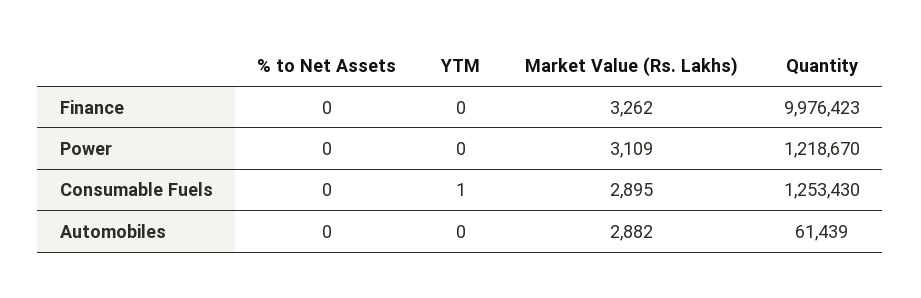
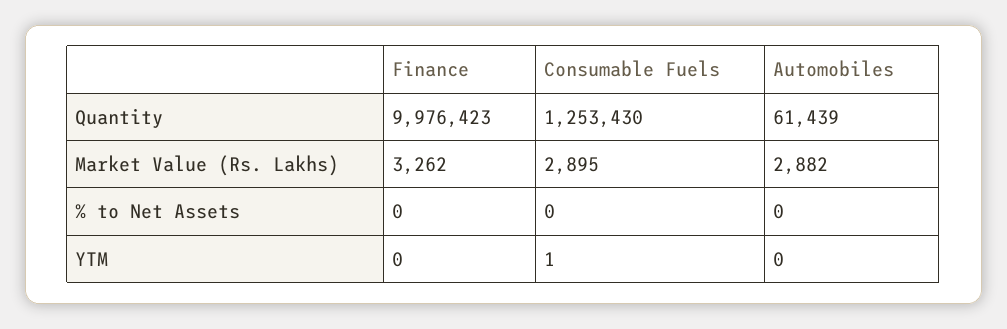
  {
    "% to Net Assets": {
      "Finance": 0,
-     "Power": 0,
      "Consumable Fuels": 0,
      "Automobiles": 0
    },
    "YTM": {
      "Finance": 0,
-     "Power": 0,
      "Consumable Fuels": 1,
      "Automobiles": 0
    },
    "Market Value (Rs. Lakhs)": {
      "Finance": 3262,
-     "Power": 3109,
      "Consumable Fuels": 2895,
      "Automobiles": 2882
    },
    "Quantity": {
      "Finance": 9976423,
-     "Power": 1218670,
      "Consumable Fuels": 1253430,
      "Automobiles": 61439
    }
  }

